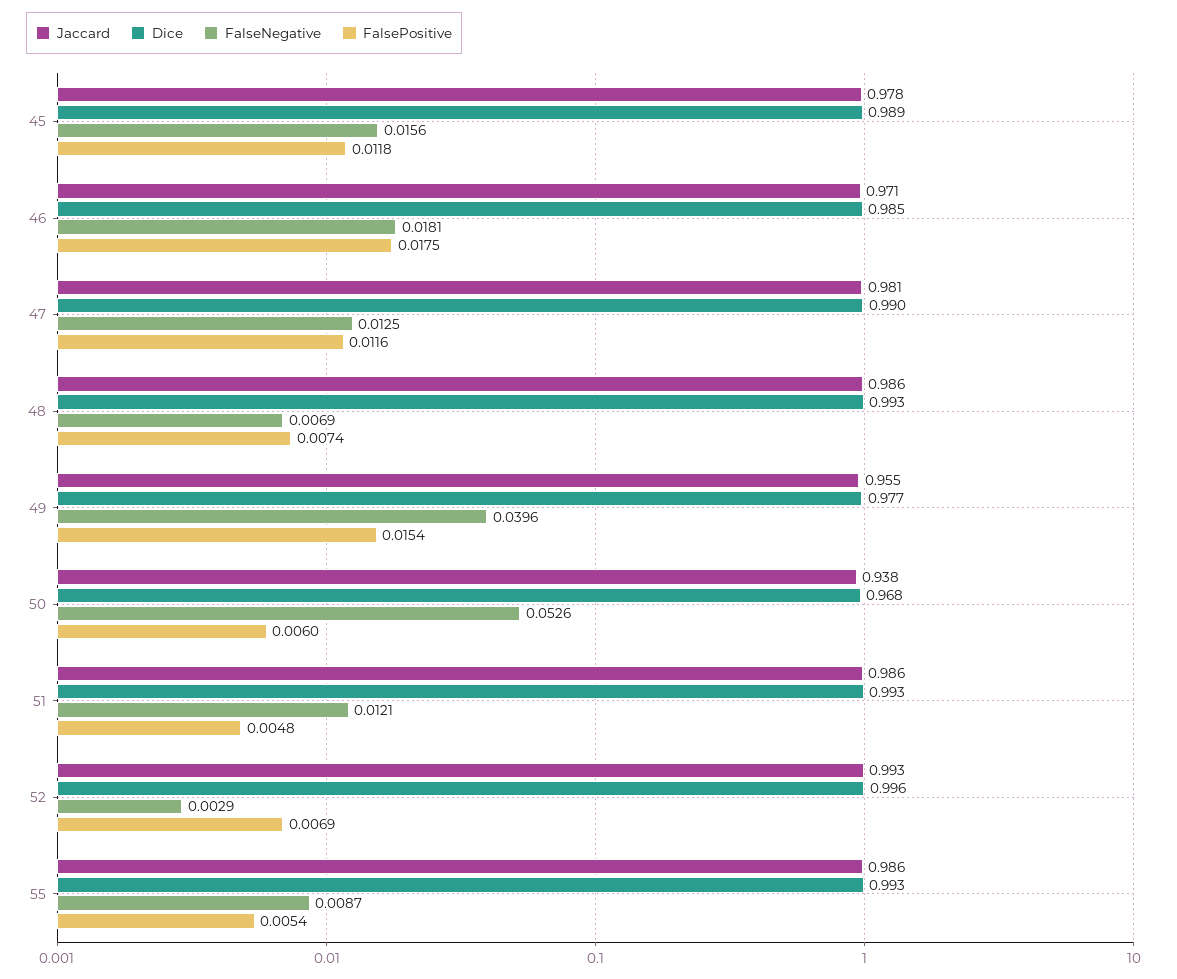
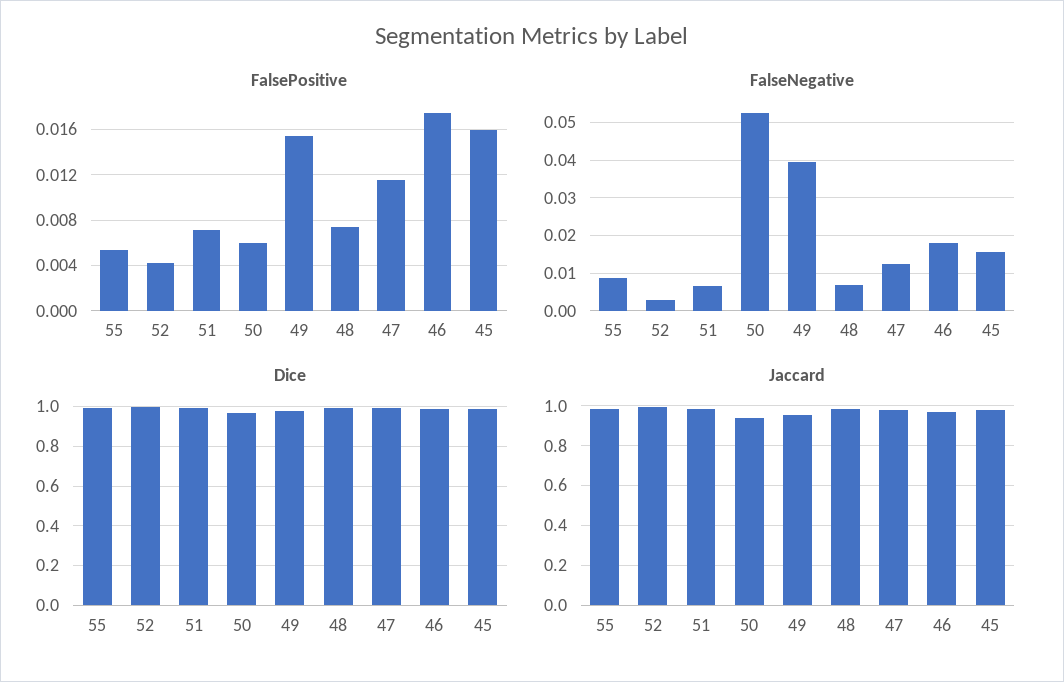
  {
    "Jaccard": {
      "45": 0.978,
      "46": 0.971,
      "47": 0.981,
      "48": 0.986,
      "49": 0.955,
      "50": 0.938,
      "51": 0.986,
      "52": 0.993,
      "55": 0.986
    },
    "Dice": {
      "45": 0.989,
      "46": 0.985,
      "47": 0.99,
      "48": 0.993,
      "49": 0.977,
      "50": 0.968,
      "51": 0.993,
      "52": 0.996,
      "55": 0.993
    },
    "FalseNegative": {
      "45": 0.0156,
      "46": 0.0181,
      "47": 0.0125,
      "48": 0.0069,
      "49": 0.0396,
      "50": 0.0526,
-     "51": 0.0121,
+     "51": 0.006,
      "52": 0.0029,
      "55": 0.0087
    },
    "FalsePositive": {
-     "45": 0.0118,
+     "45": 0.016,
      "46": 0.0175,
      "47": 0.0116,
      "48": 0.0074,
      "49": 0.0154,
      "50": 0.006,
-     "51": 0.0048,
+     "51": 0.007,
-     "52": 0.0069,
+     "52": 0.004,
      "55": 0.0054
    }
  }

